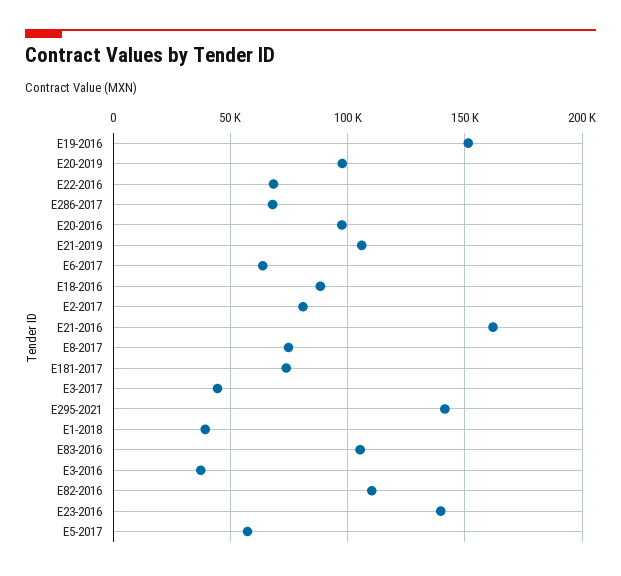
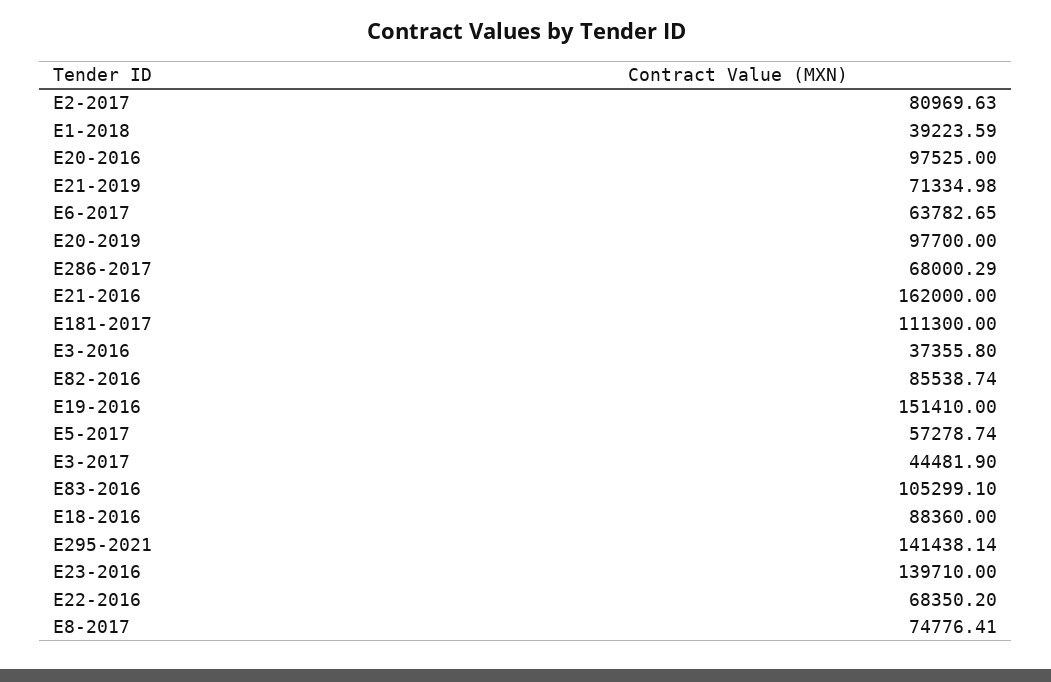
  {
    "E19-2016": 151410,
    "E20-2019": 97700,
    "E22-2016": 68350.2,
    "E286-2017": 68000.29,
    "E20-2016": 97525,
-   "E21-2019": 105000,
+   "E21-2019": 71334.98,
    "E6-2017": 63782.65,
    "E18-2016": 88360,
    "E2-2017": 80969.63,
    "E21-2016": 162000,
    "E8-2017": 74776.41,
-   "E181-2017": 75000,
+   "E181-2017": 111300,
    "E3-2017": 44481.9,
    "E295-2021": 141438.14,
    "E1-2018": 39223.59,
    "E83-2016": 105299.1,
    "E3-2016": 37355.8,
-   "E82-2016": 110000,
+   "E82-2016": 85538.74,
    "E23-2016": 139710,
    "E5-2017": 57278.74
  }

